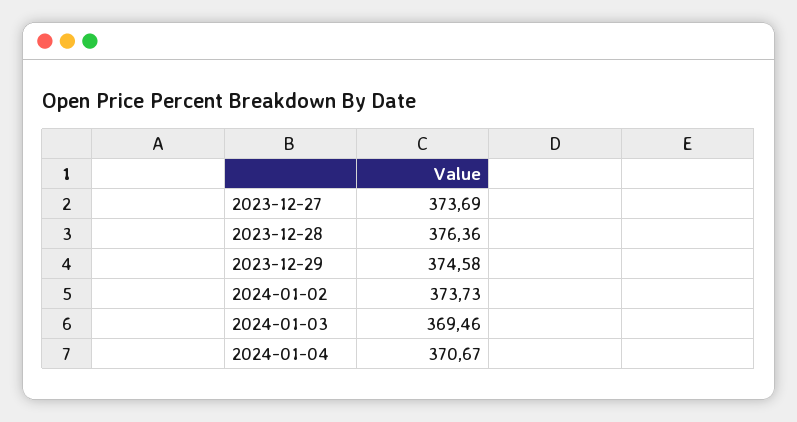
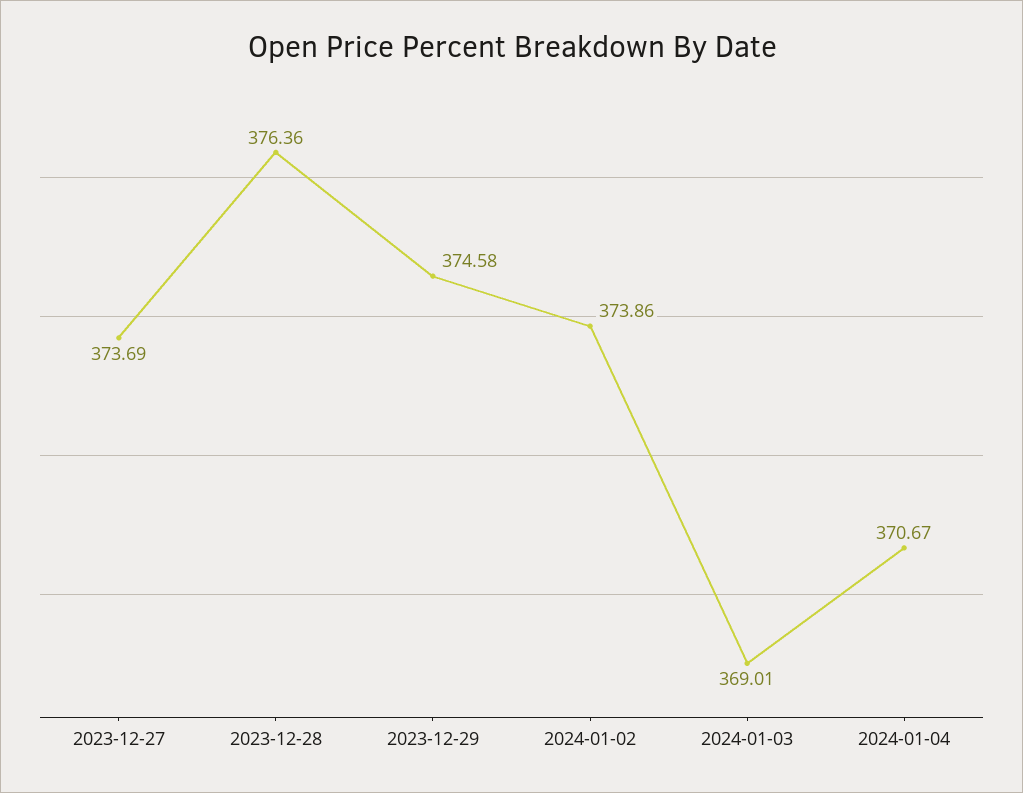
  {
    "2023-12-27": 373.69,
    "2023-12-28": 376.36,
    "2023-12-29": 374.58,
-   "2024-01-02": 373.73,
+   "2024-01-02": 373.86,
-   "2024-01-03": 369.46,
+   "2024-01-03": 369.01,
    "2024-01-04": 370.67
  }

